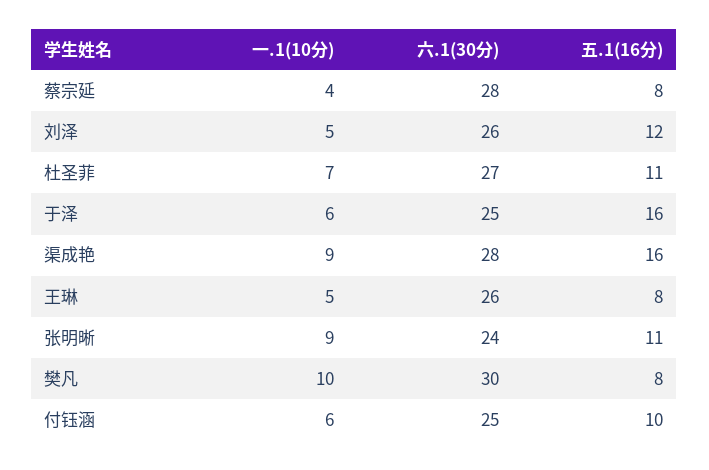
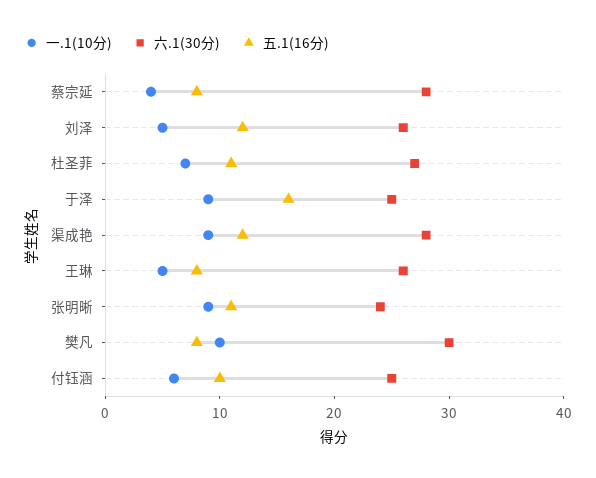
  {
    "一.1(10分)": {
      "蔡宗延": 4,
      "刘泽": 5,
      "杜圣菲": 7,
-     "于泽": 6,
+     "于泽": 9,
      "渠成艳": 9,
      "王琳": 5,
      "张明晰": 9,
      "樊凡": 10,
      "付钰涵": 6
    },
    "六.1(30分)": {
      "蔡宗延": 28,
      "刘泽": 26,
      "杜圣菲": 27,
      "于泽": 25,
      "渠成艳": 28,
      "王琳": 26,
      "张明晰": 24,
      "樊凡": 30,
      "付钰涵": 25
    },
    "五.1(16分)": {
      "蔡宗延": 8,
      "刘泽": 12,
      "杜圣菲": 11,
      "于泽": 16,
-     "渠成艳": 16,
+     "渠成艳": 12,
      "王琳": 8,
      "张明晰": 11,
      "樊凡": 8,
      "付钰涵": 10
    }
  }

